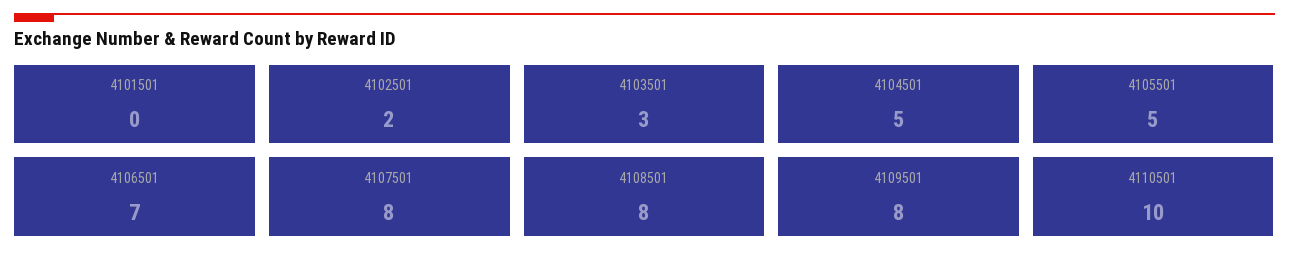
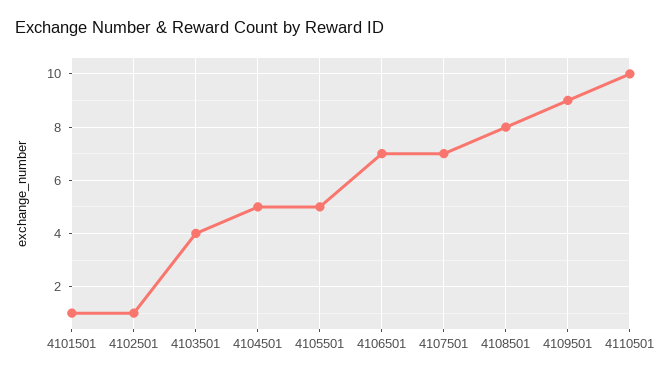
  {
-   "4101501": 0,
+   "4101501": 1,
-   "4102501": 2,
+   "4102501": 1,
-   "4103501": 3,
+   "4103501": 4,
    "4104501": 5,
    "4105501": 5,
    "4106501": 7,
-   "4107501": 8,
+   "4107501": 7,
    "4108501": 8,
-   "4109501": 8,
+   "4109501": 9,
    "4110501": 10
  }

